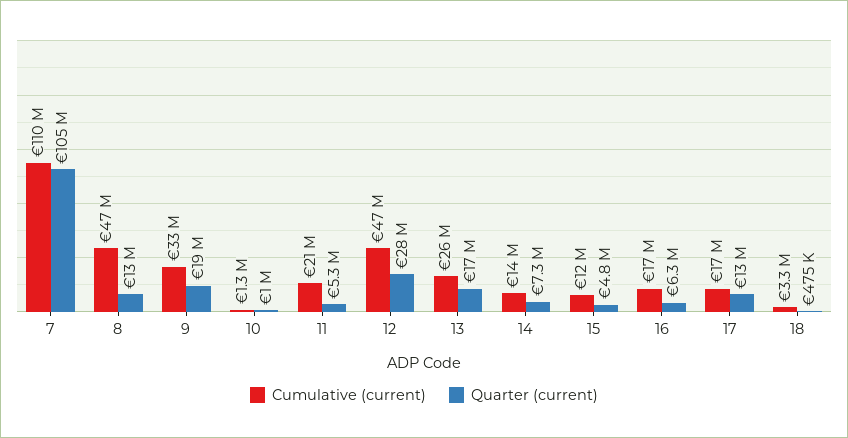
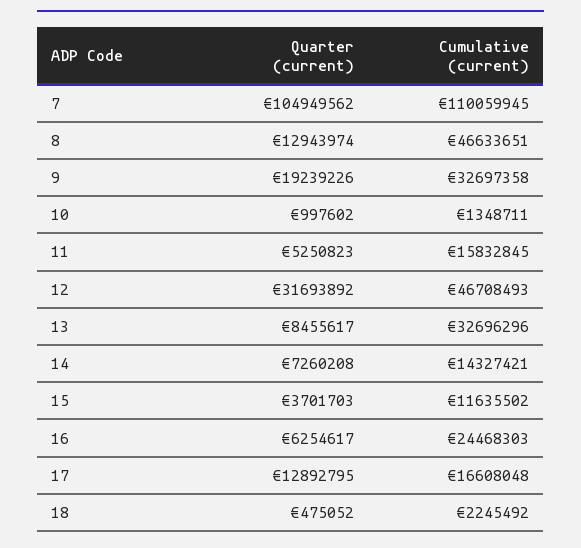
  {
    "Cumulative (current)": {
      "7": 110059945,
      "8": 46633651,
      "9": 32697358,
      "10": 1348711,
-     "11": 21000000,
+     "11": 15832845,
      "12": 46708493,
-     "13": 26000000,
+     "13": 32696296,
      "14": 14327421,
      "15": 11635502,
-     "16": 17000000,
+     "16": 24468303,
      "17": 16608048,
-     "18": 3300000
+     "18": 2245492
    },
    "Quarter (current)": {
      "7": 104949562,
      "8": 12943974,
      "9": 19239226,
      "10": 997602,
      "11": 5250823,
-     "12": 28000000,
+     "12": 31693892,
-     "13": 17000000,
+     "13": 8455617,
      "14": 7260208,
-     "15": 4800000,
+     "15": 3701703,
      "16": 6254617,
      "17": 12892795,
      "18": 475052
    }
  }

